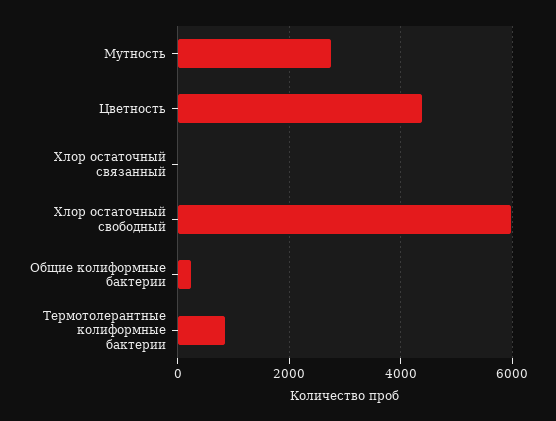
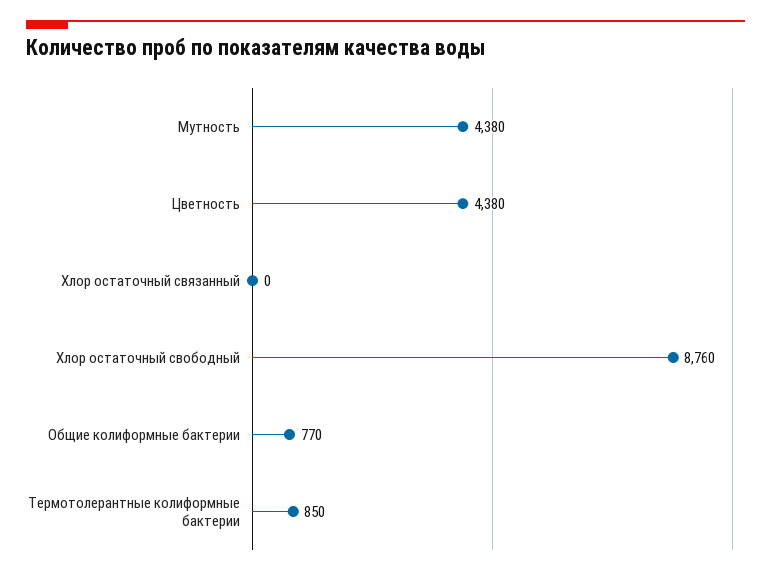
  {
-   "Мутность": 2800,
+   "Мутность": 4380,
    "Цветность": 4380,
    "Хлор остаточный связанный": 0,
-   "Хлор остаточный свободный": 6000,
+   "Хлор остаточный свободный": 8760,
-   "Общие колиформные бактерии": 200,
+   "Общие колиформные бактерии": 770,
    "Термотолерантные колиформные бактерии": 850
  }

